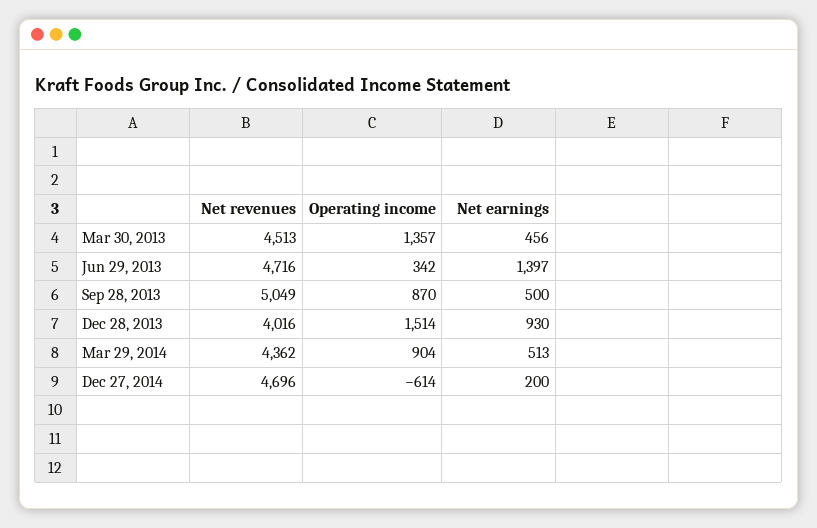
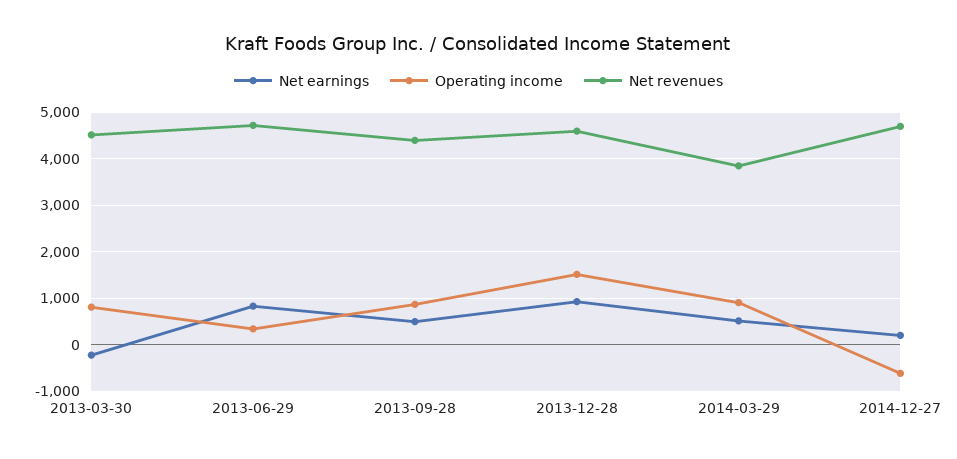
  {
    "Net revenues": {
      "Mar 30, 2013": 4513,
      "Jun 29, 2013": 4716,
-     "Sep 28, 2013": 5049,
+     "Sep 28, 2013": 4400,
-     "Dec 28, 2013": 4016,
+     "Dec 28, 2013": 4600,
-     "Mar 29, 2014": 4362,
+     "Mar 29, 2014": 3800,
      "Dec 27, 2014": 4696
    },
    "Operating income": {
-     "Mar 30, 2013": 1357,
+     "Mar 30, 2013": 800,
      "Jun 29, 2013": 342,
      "Sep 28, 2013": 870,
      "Dec 28, 2013": 1514,
      "Mar 29, 2014": 904,
      "Dec 27, 2014": -614
    },
    "Net earnings": {
-     "Mar 30, 2013": 456,
+     "Mar 30, 2013": -200,
-     "Jun 29, 2013": 1397,
+     "Jun 29, 2013": 800,
      "Sep 28, 2013": 500,
      "Dec 28, 2013": 930,
      "Mar 29, 2014": 513,
      "Dec 27, 2014": 200
    }
  }

